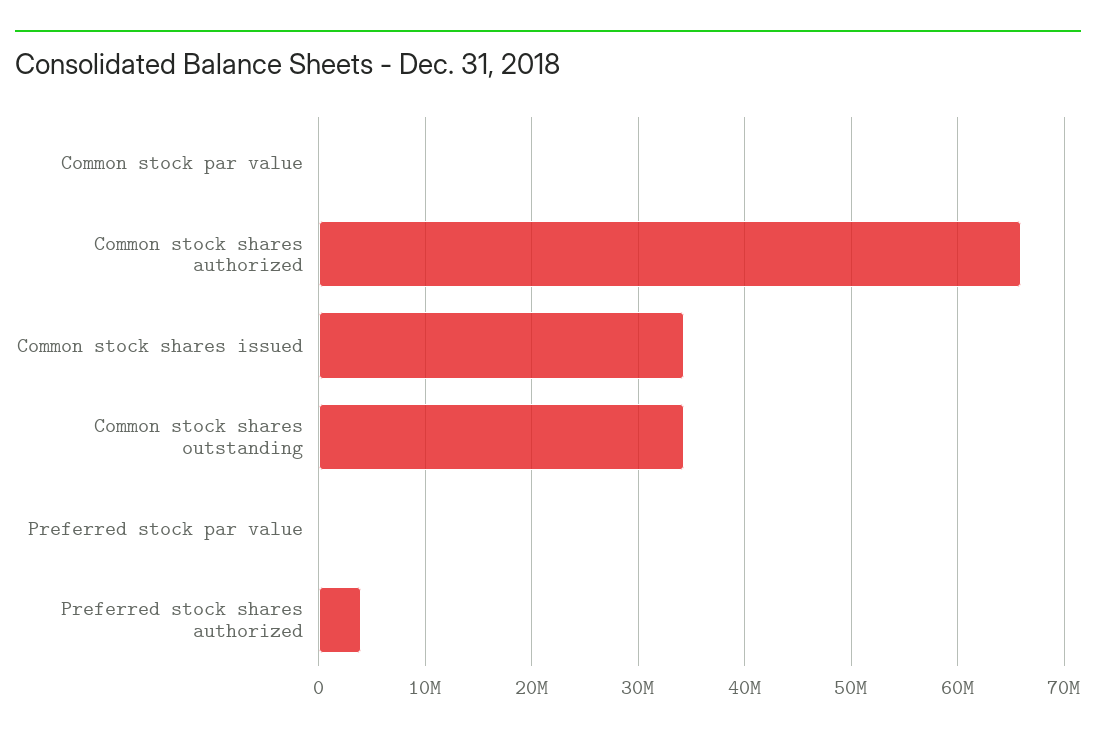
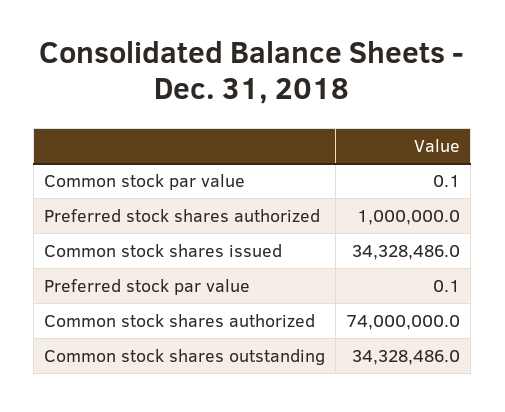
  {
    "Common stock par value": 0.1,
-   "Common stock shares authorized": 66000000,
+   "Common stock shares authorized": 74000000,
    "Common stock shares issued": 34328486,
    "Common stock shares outstanding": 34328486,
    "Preferred stock par value": 0.1,
-   "Preferred stock shares authorized": 4000000
+   "Preferred stock shares authorized": 1000000
  }

